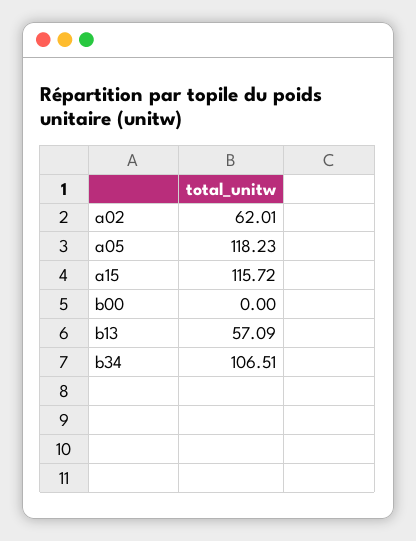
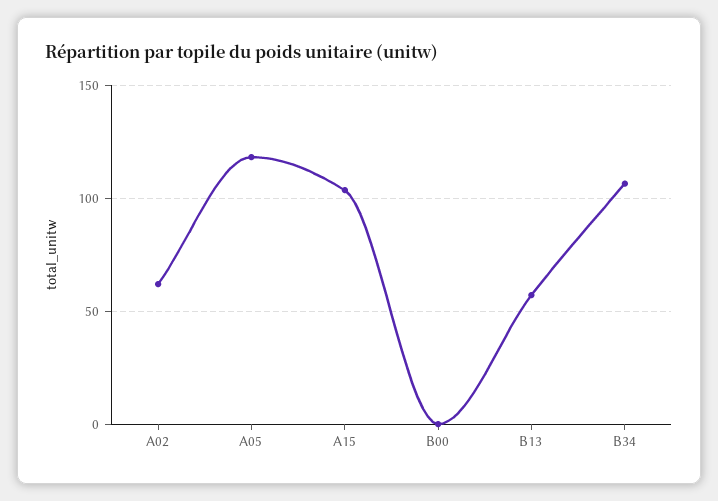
  {
    "a02": 62.01,
    "a05": 118.23,
-   "a15": 115.72,
+   "a15": 105,
    "b00": 0,
    "b13": 57.09,
    "b34": 106.51
  }

